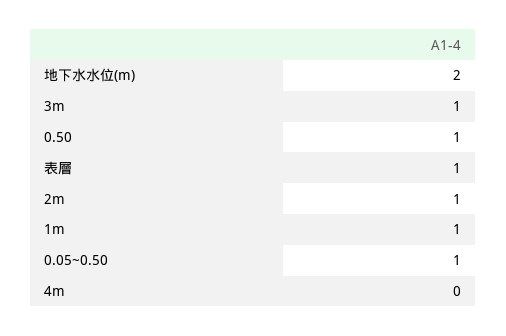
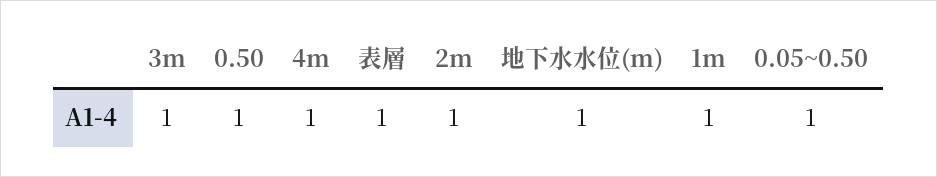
  {
-   "地下水水位(m)": 2,
+   "地下水水位(m)": 1,
    "3m": 1,
    "0.50": 1,
    "表層": 1,
    "2m": 1,
    "1m": 1,
    "0.05~0.50": 1,
-   "4m": 0
+   "4m": 1
  }

